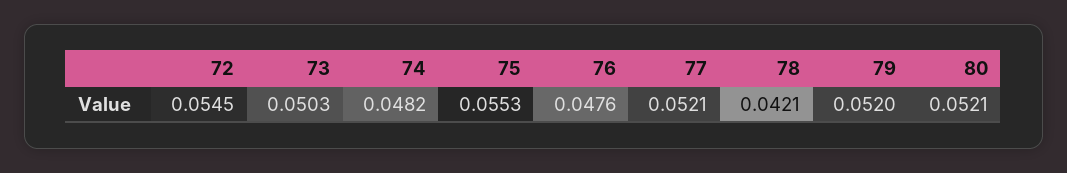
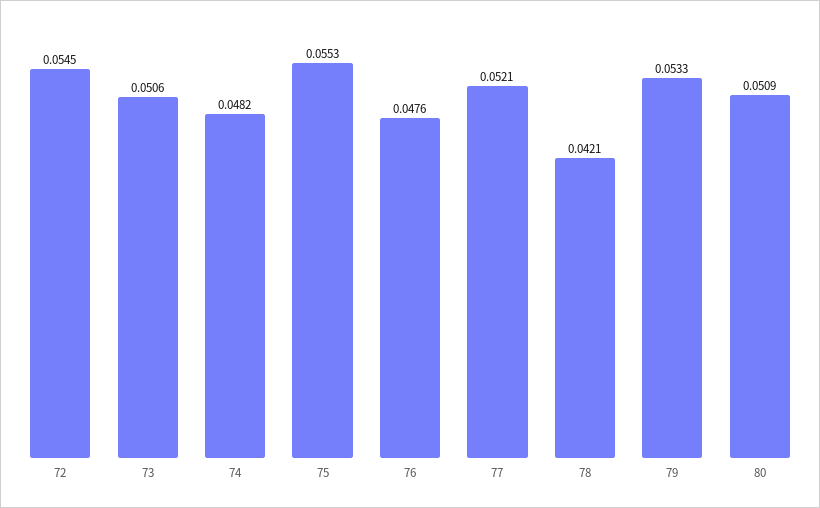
  {
    "72": 0.0545,
-   "73": 0.0503,
+   "73": 0.0506,
    "74": 0.0482,
    "75": 0.0553,
    "76": 0.0476,
    "77": 0.0521,
    "78": 0.0421,
-   "79": 0.052,
+   "79": 0.0533,
-   "80": 0.0521
+   "80": 0.0509
  }

